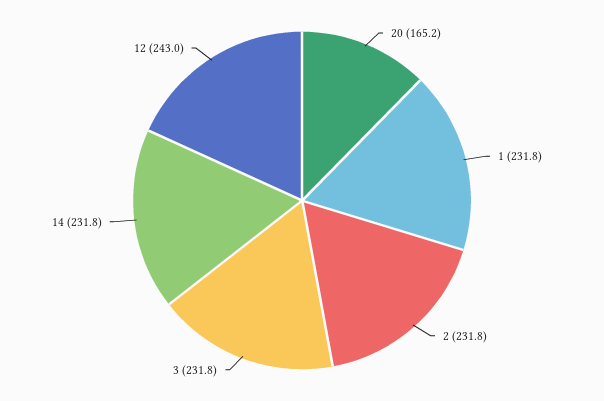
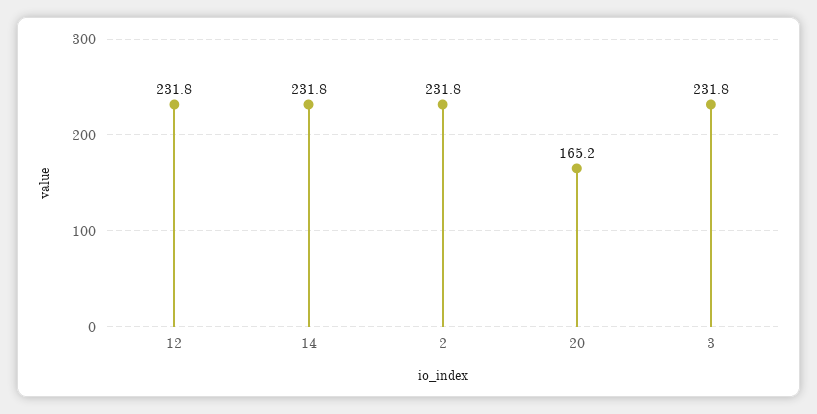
  {
    "20": 165.2,
-   "1": 231.8,
    "2": 231.8,
    "3": 231.8,
    "14": 231.8,
-   "12": 243
+   "12": 231.8
  }

